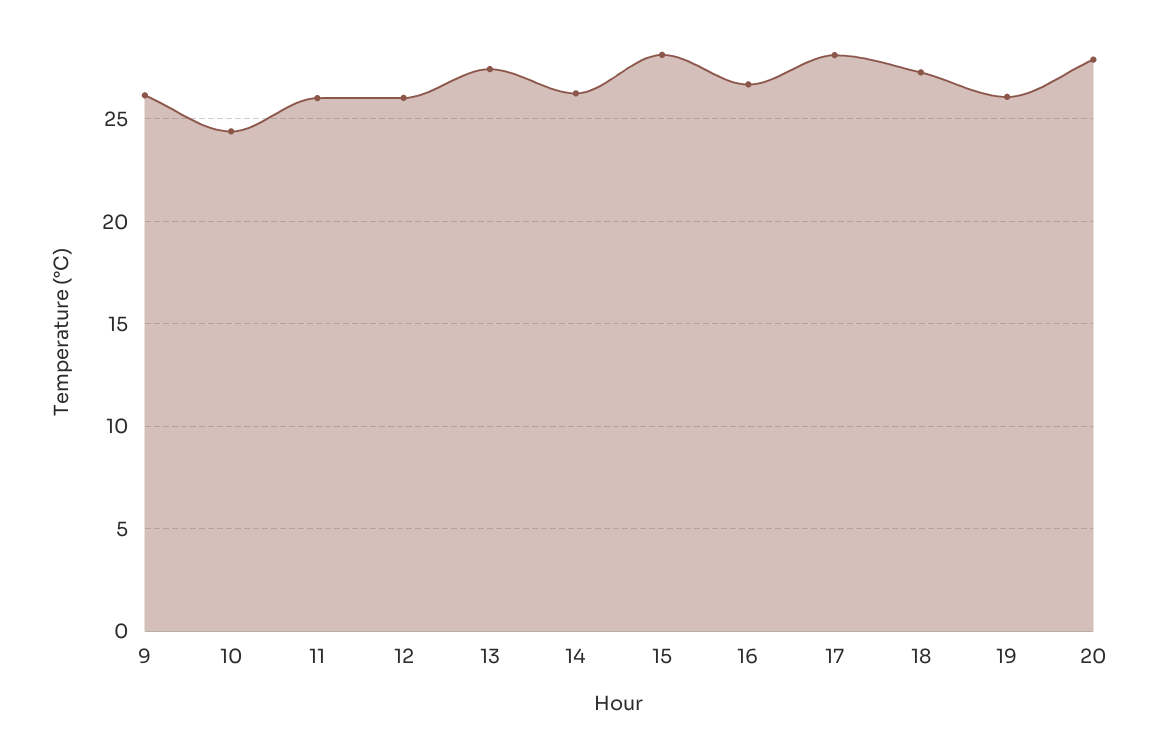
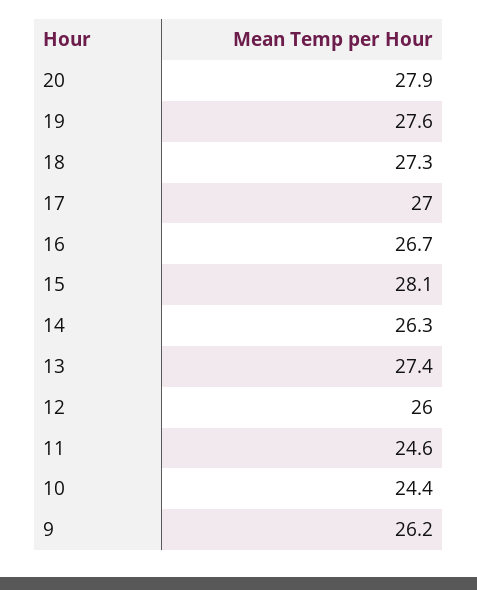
  {
    "9": 26.2,
    "10": 24.4,
-   "11": 26,
+   "11": 24.6,
    "12": 26,
    "13": 27.4,
    "14": 26.3,
    "15": 28.1,
    "16": 26.7,
-   "17": 28,
+   "17": 27,
    "18": 27.3,
-   "19": 26,
+   "19": 27.6,
    "20": 27.9
  }

